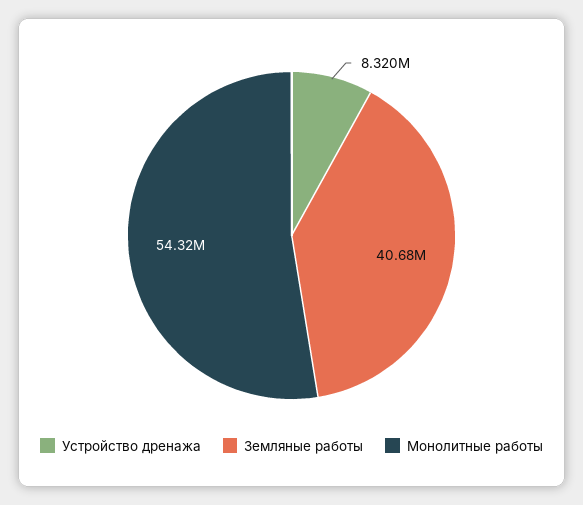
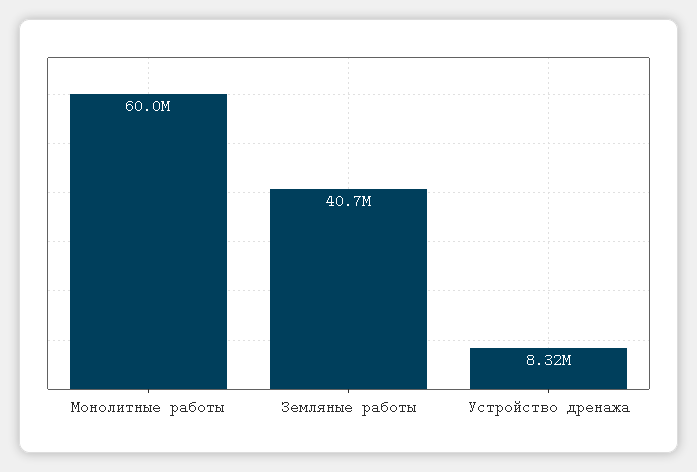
  {
    "Устройство дренажа": 8320000,
    "Земляные работы": 40680000,
-   "Монолитные работы": 54320000
+   "Монолитные работы": 60000000
  }

